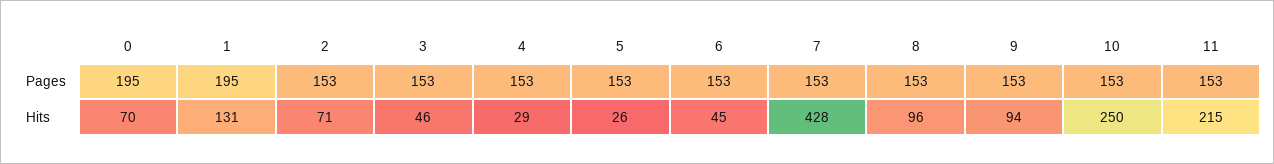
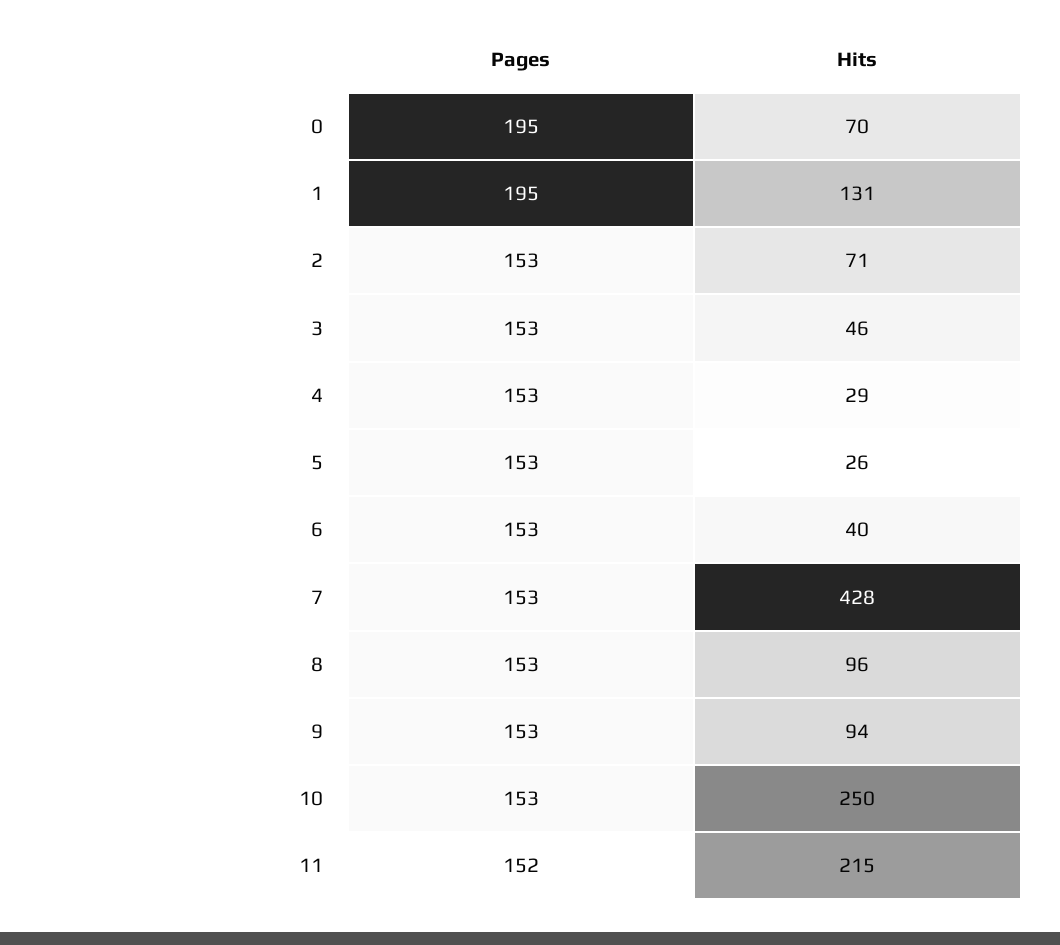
  {
    "0": {
      "Pages": 195,
      "Hits": 70
    },
    "1": {
      "Pages": 195,
      "Hits": 131
    },
    "2": {
      "Pages": 153,
      "Hits": 71
    },
    "3": {
      "Pages": 153,
      "Hits": 46
    },
    "4": {
      "Pages": 153,
      "Hits": 29
    },
    "5": {
      "Pages": 153,
      "Hits": 26
    },
    "6": {
      "Pages": 153,
-     "Hits": 45
+     "Hits": 40
    },
    "7": {
      "Pages": 153,
      "Hits": 428
    },
    "8": {
      "Pages": 153,
      "Hits": 96
    },
    "9": {
      "Pages": 153,
      "Hits": 94
    },
    "10": {
      "Pages": 153,
      "Hits": 250
    },
    "11": {
-     "Pages": 153,
+     "Pages": 152,
      "Hits": 215
    }
  }

